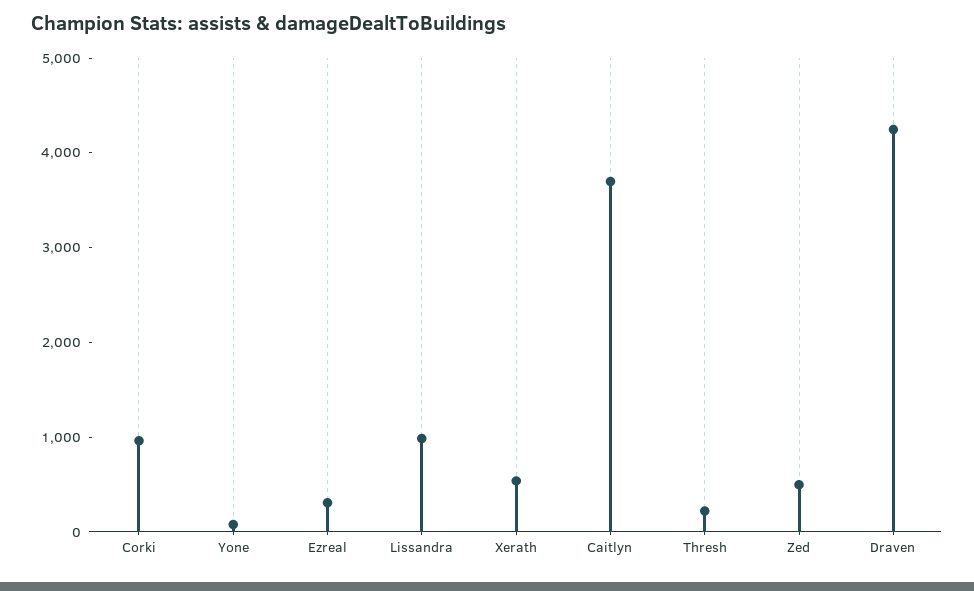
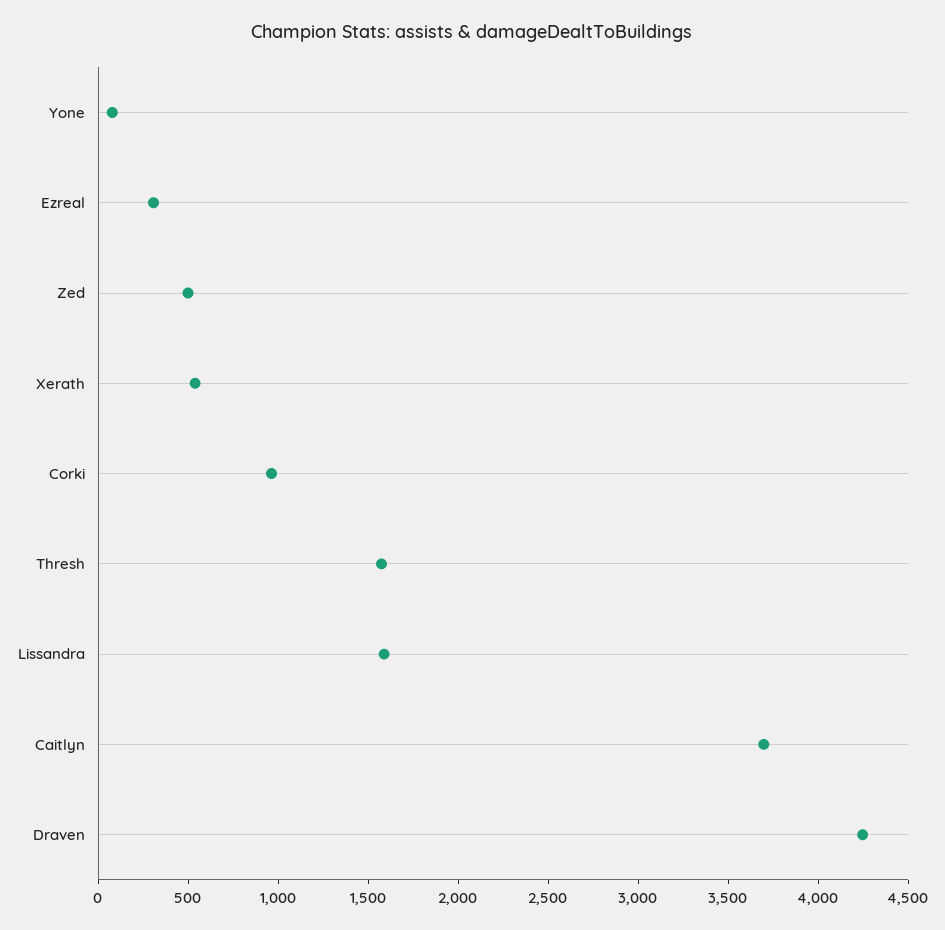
  {
    "Corki": 1000,
    "Yone": 100,
    "Ezreal": 300,
-   "Lissandra": 1000,
+   "Lissandra": 1600,
    "Xerath": 500,
    "Caitlyn": 3700,
-   "Thresh": 200,
+   "Thresh": 1600,
    "Zed": 500,
    "Draven": 4200
  }

